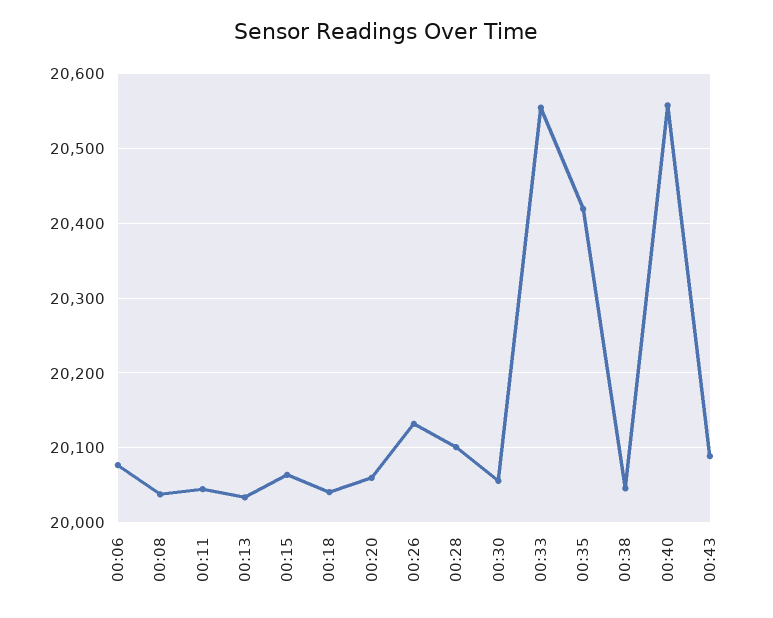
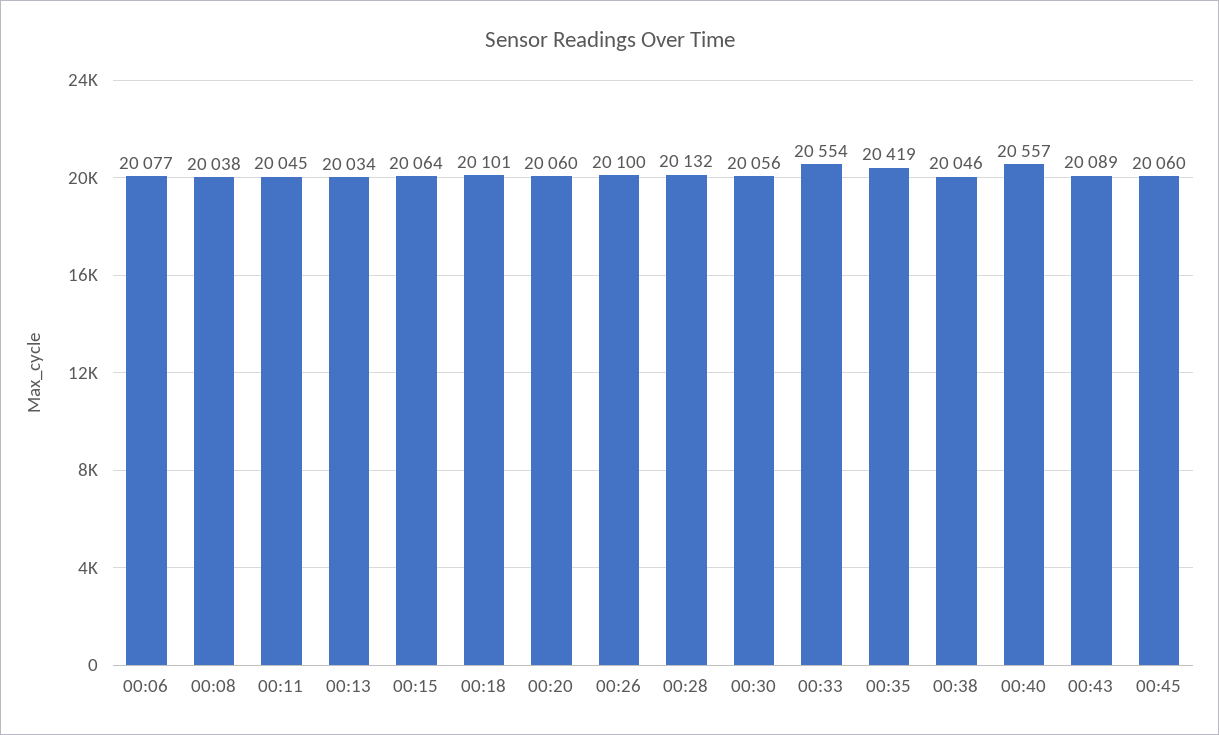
  {
    "00:06": 20077,
    "00:08": 20038,
    "00:11": 20045,
    "00:13": 20034,
    "00:15": 20064,
-   "00:18": 20040,
+   "00:18": 20101,
    "00:20": 20060,
-   "00:26": 20130,
+   "00:26": 20100,
-   "00:28": 20100,
+   "00:28": 20132,
    "00:30": 20056,
    "00:33": 20554,
    "00:35": 20419,
    "00:38": 20046,
    "00:40": 20557,
-   "00:43": 20089
+   "00:43": 20089,
+   "00:45": 20060
  }

